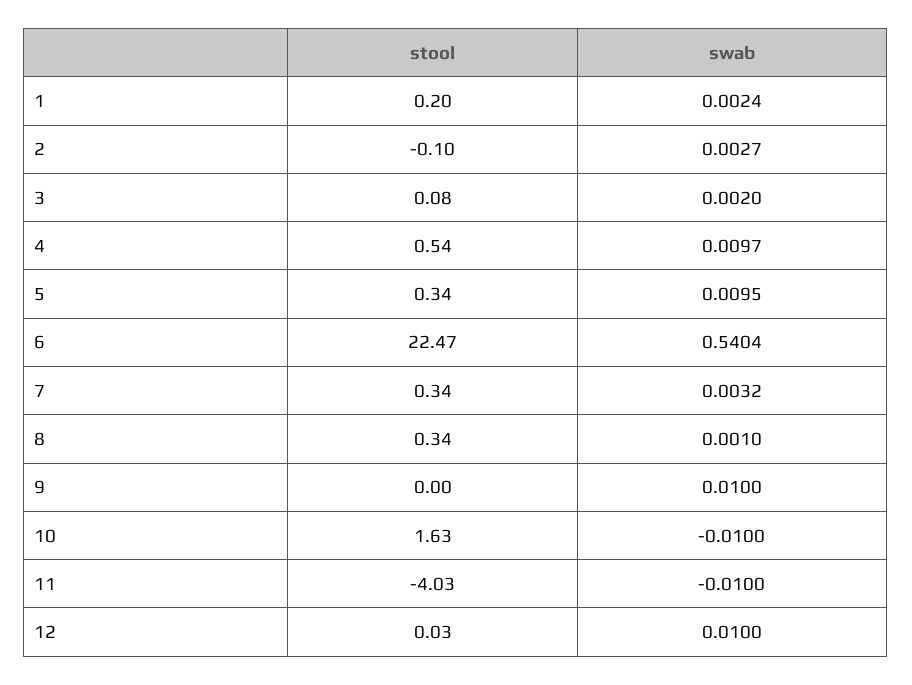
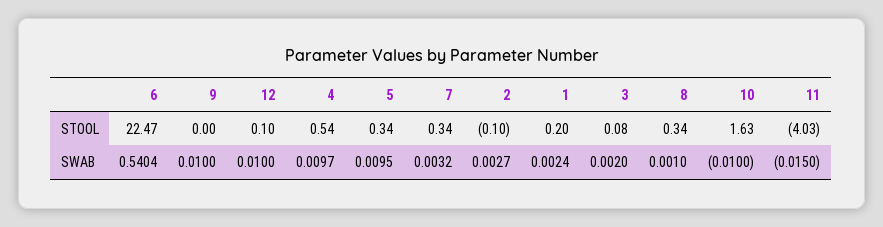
  {
    "stool": {
      "1": 0.2,
      "2": -0.1,
      "3": 0.08,
      "4": 0.54,
      "5": 0.34,
      "6": 22.47,
      "7": 0.34,
      "8": 0.34,
      "9": 0,
      "10": 1.63,
      "11": -4.03,
-     "12": 0.03
+     "12": 0.1
    },
    "swab": {
      "1": 0.0024,
      "2": 0.0027,
      "3": 0.002,
      "4": 0.0097,
      "5": 0.0095,
      "6": 0.5404,
      "7": 0.0032,
      "8": 0.001,
      "9": 0.01,
      "10": -0.01,
-     "11": -0.01,
+     "11": -0.015,
      "12": 0.01
    }
  }

